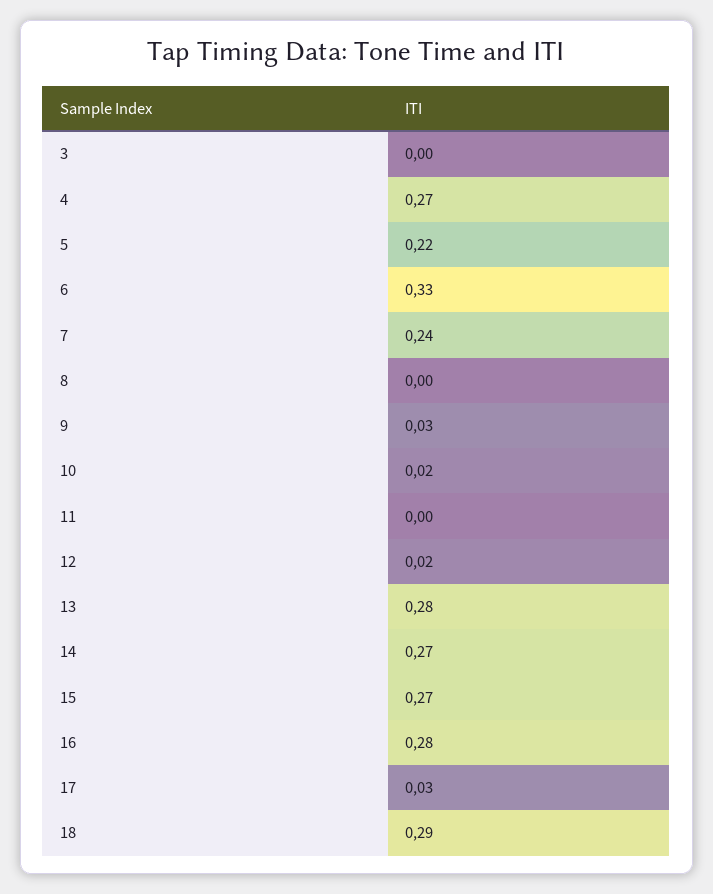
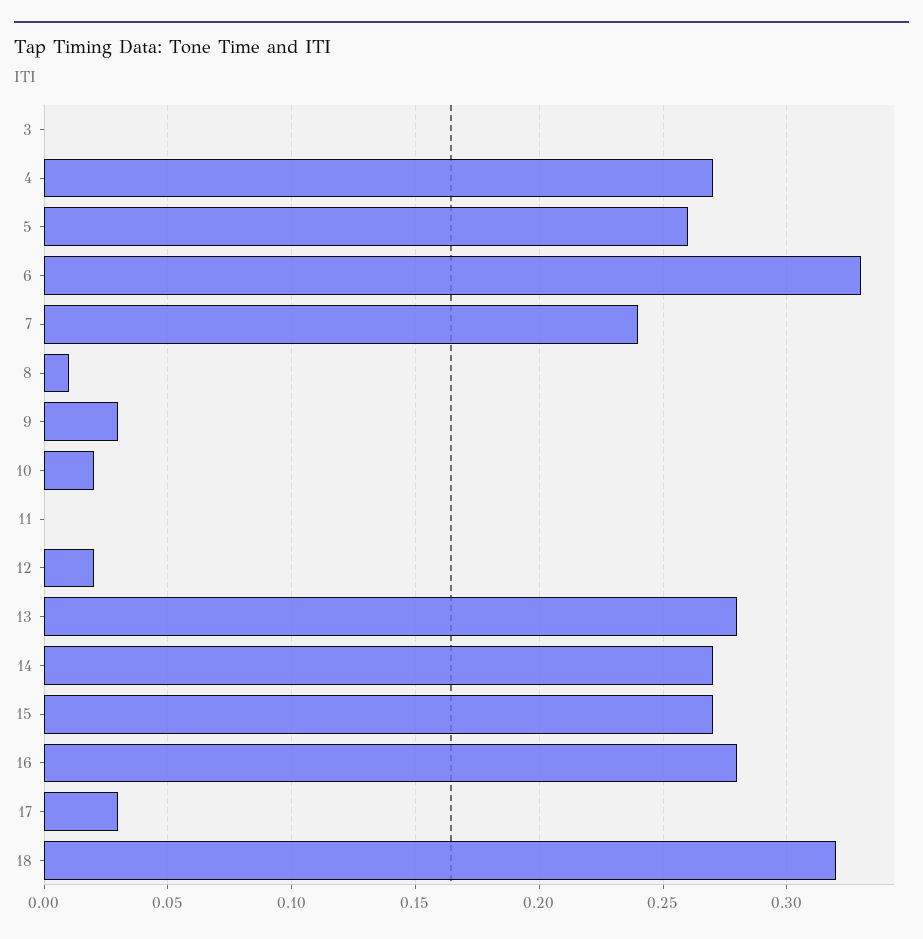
  {
    "3": 0,
    "4": 0.27,
-   "5": 0.22,
+   "5": 0.26,
    "6": 0.33,
    "7": 0.24,
-   "8": 0,
+   "8": 0.01,
    "9": 0.03,
    "10": 0.02,
    "11": 0,
    "12": 0.02,
    "13": 0.28,
    "14": 0.27,
    "15": 0.27,
    "16": 0.28,
    "17": 0.03,
-   "18": 0.29
+   "18": 0.32
  }

